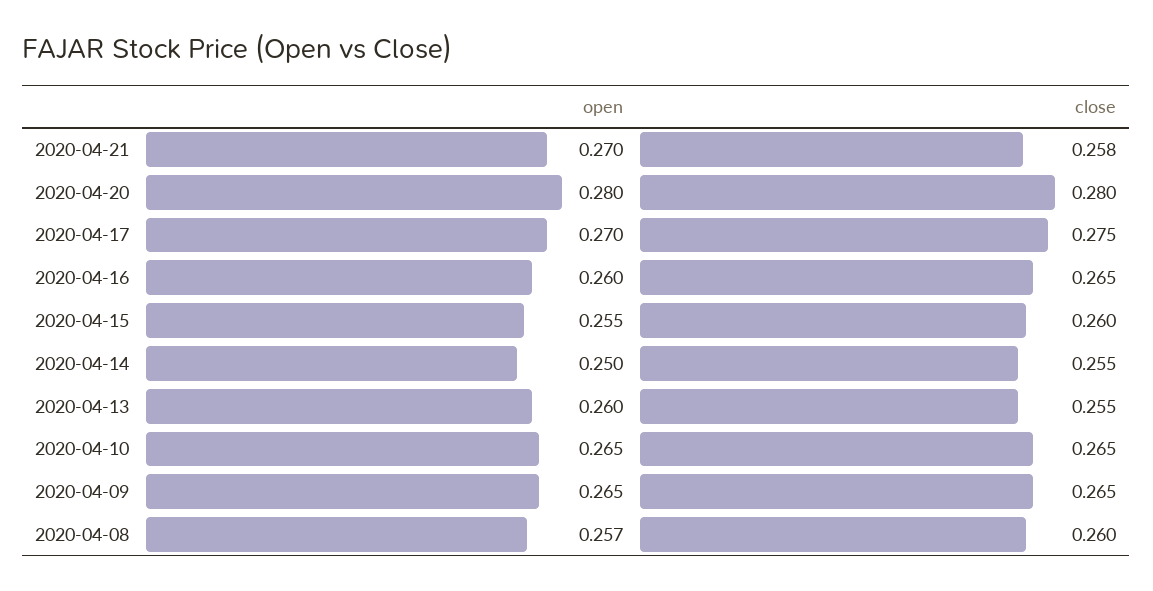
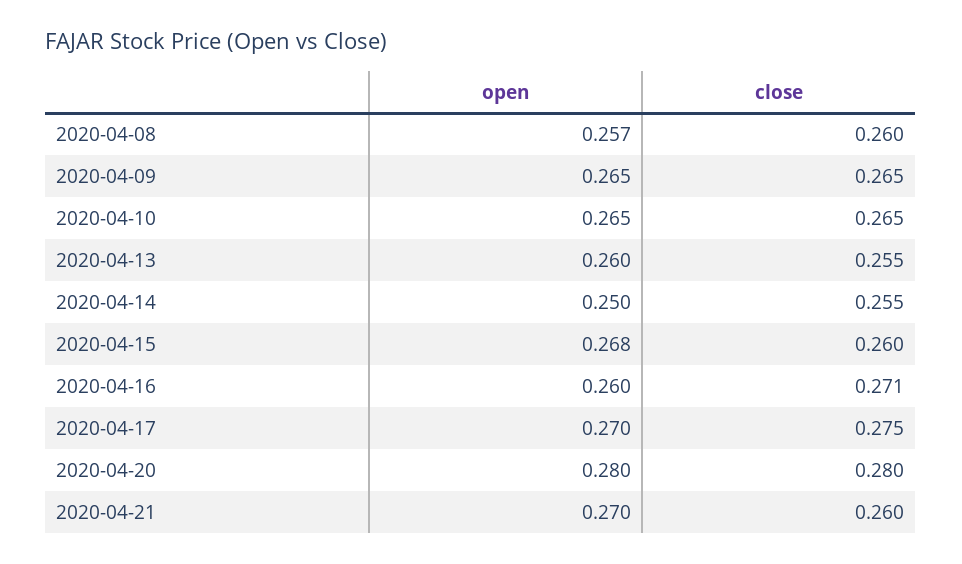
  {
    "open": {
      "2020-04-21": 0.27,
      "2020-04-20": 0.28,
      "2020-04-17": 0.27,
      "2020-04-16": 0.26,
-     "2020-04-15": 0.255,
+     "2020-04-15": 0.268,
      "2020-04-14": 0.25,
      "2020-04-13": 0.26,
      "2020-04-10": 0.265,
      "2020-04-09": 0.265,
      "2020-04-08": 0.257
    },
    "close": {
-     "2020-04-21": 0.258,
+     "2020-04-21": 0.26,
      "2020-04-20": 0.28,
      "2020-04-17": 0.275,
-     "2020-04-16": 0.265,
+     "2020-04-16": 0.271,
      "2020-04-15": 0.26,
      "2020-04-14": 0.255,
      "2020-04-13": 0.255,
      "2020-04-10": 0.265,
      "2020-04-09": 0.265,
      "2020-04-08": 0.26
    }
  }

